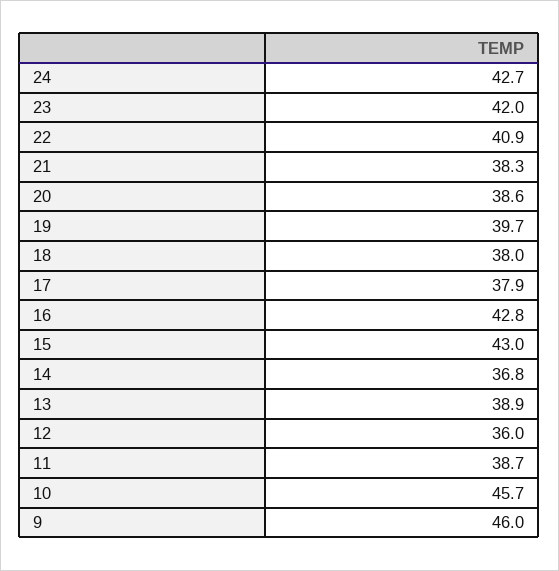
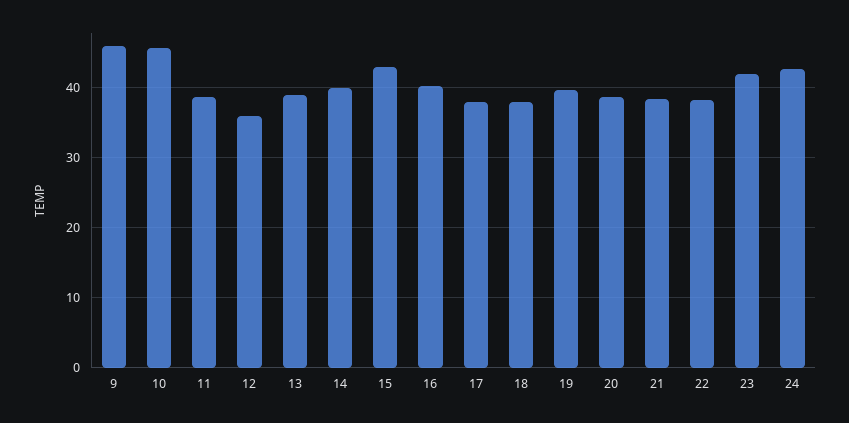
  {
    "24": 42.7,
    "23": 42,
-   "22": 40.9,
+   "22": 38,
    "21": 38.3,
    "20": 38.6,
    "19": 39.7,
    "18": 38,
    "17": 37.9,
-   "16": 42.8,
+   "16": 40,
    "15": 43,
-   "14": 36.8,
+   "14": 40,
    "13": 38.9,
    "12": 36,
    "11": 38.7,
    "10": 45.7,
    "9": 46
  }

